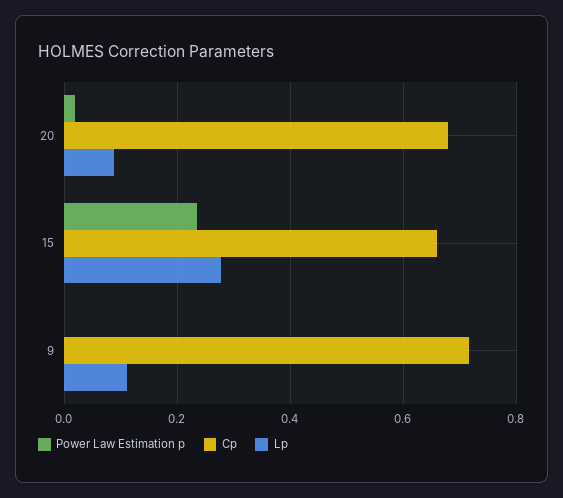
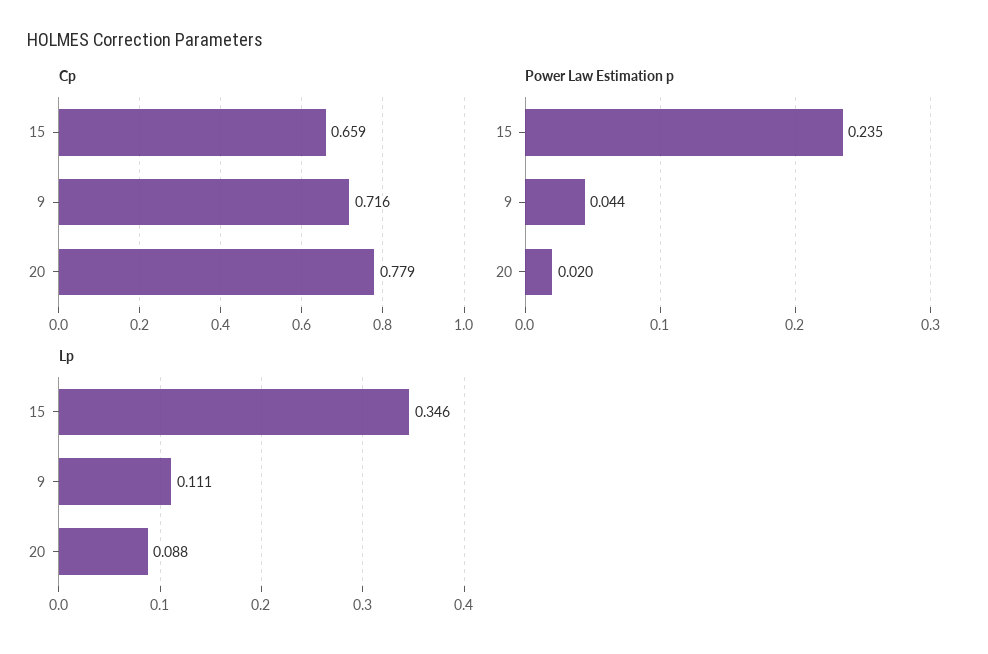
  {
    "Power Law Estimation p": {
      "20": 0.02,
      "15": 0.235,
-     "9": 0
+     "9": 0.044
    },
    "Cp": {
-     "20": 0.68,
+     "20": 0.779,
      "15": 0.659,
      "9": 0.716
    },
    "Lp": {
      "20": 0.088,
-     "15": 0.28,
+     "15": 0.346,
      "9": 0.111
    }
  }

